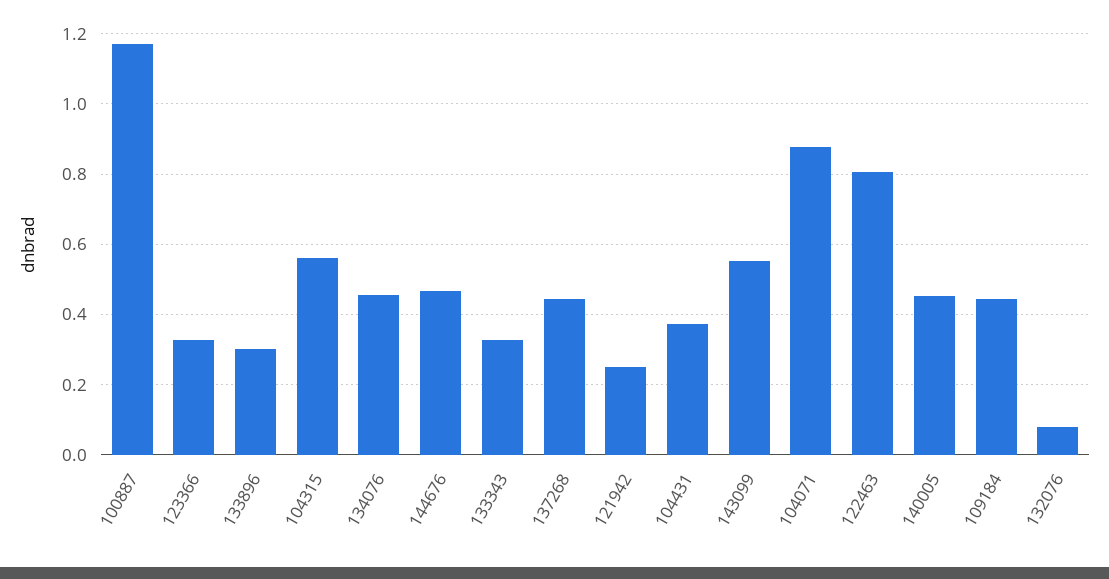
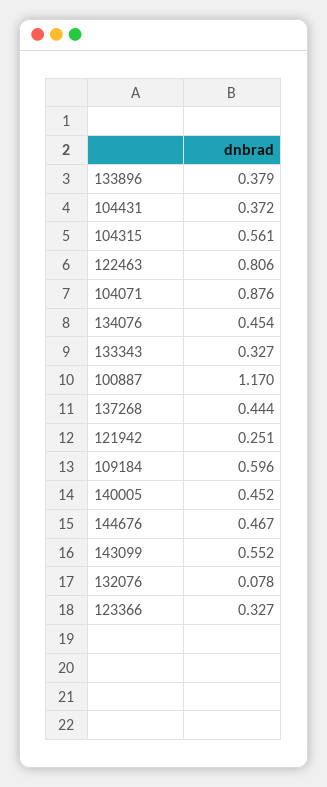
  {
    "100887": 1.17,
    "123366": 0.327,
-   "133896": 0.3,
+   "133896": 0.379,
    "104315": 0.561,
    "134076": 0.454,
    "144676": 0.467,
    "133343": 0.327,
    "137268": 0.444,
    "121942": 0.251,
    "104431": 0.372,
    "143099": 0.552,
    "104071": 0.876,
    "122463": 0.806,
    "140005": 0.452,
-   "109184": 0.44,
+   "109184": 0.596,
    "132076": 0.078
  }

